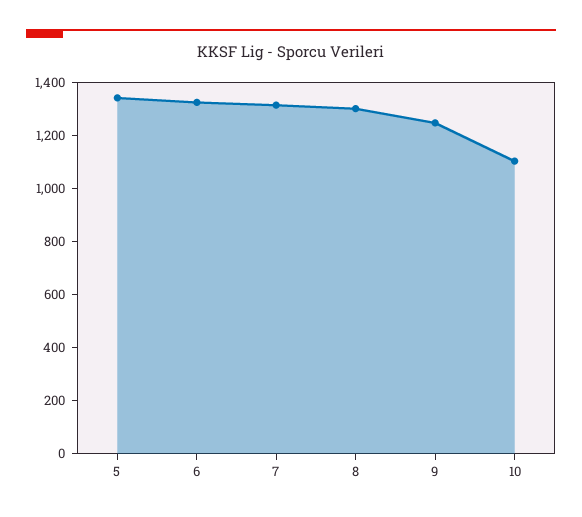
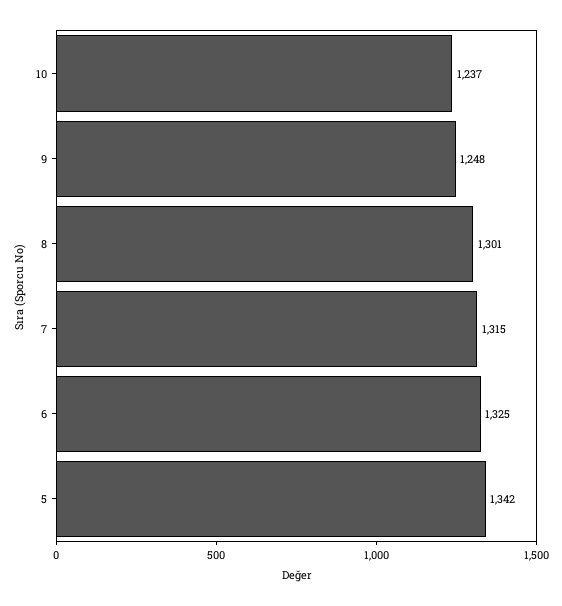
  {
    "5": 1342,
    "6": 1325,
    "7": 1315,
    "8": 1301,
    "9": 1248,
-   "10": 1100
+   "10": 1237
  }

